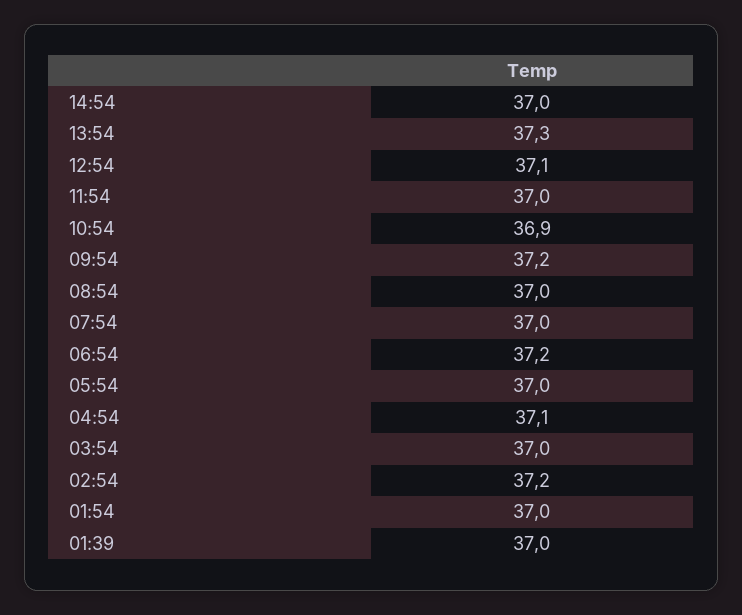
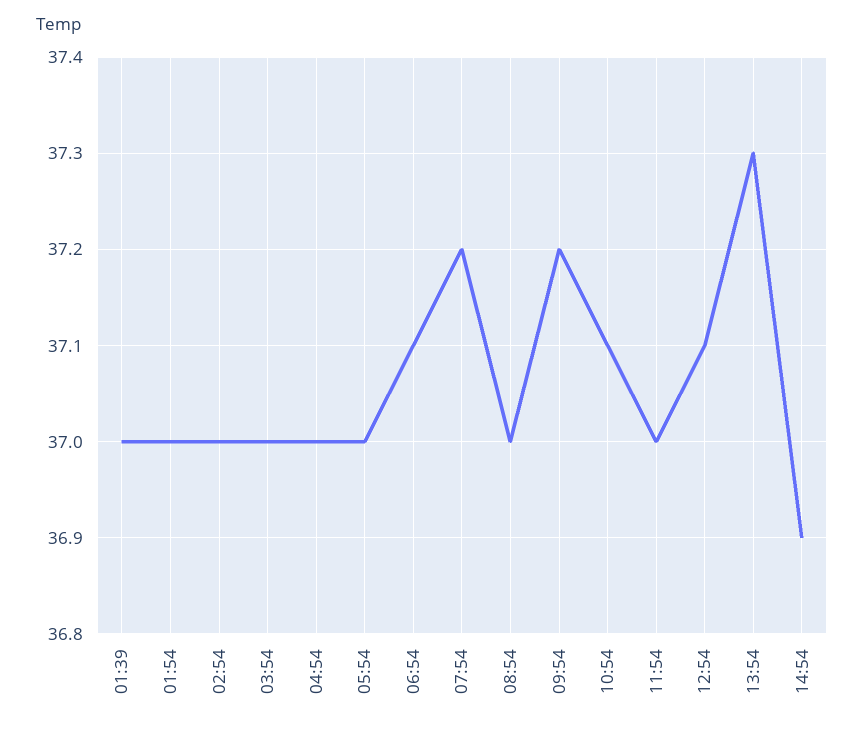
  {
-   "14:54": 37,
+   "14:54": 36.9,
    "13:54": 37.3,
    "12:54": 37.1,
    "11:54": 37,
-   "10:54": 36.9,
+   "10:54": 37.1,
    "09:54": 37.2,
    "08:54": 37,
-   "07:54": 37,
+   "07:54": 37.2,
-   "06:54": 37.2,
+   "06:54": 37.1,
    "05:54": 37,
-   "04:54": 37.1,
+   "04:54": 37,
    "03:54": 37,
-   "02:54": 37.2,
+   "02:54": 37,
    "01:54": 37,
    "01:39": 37
  }

